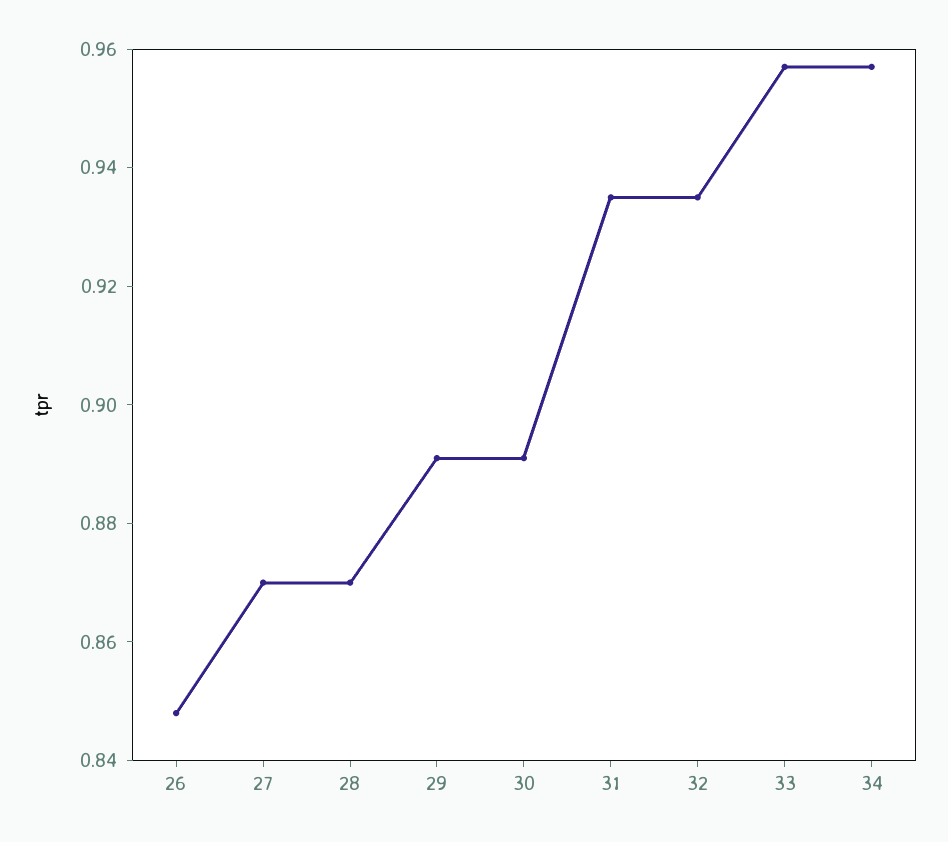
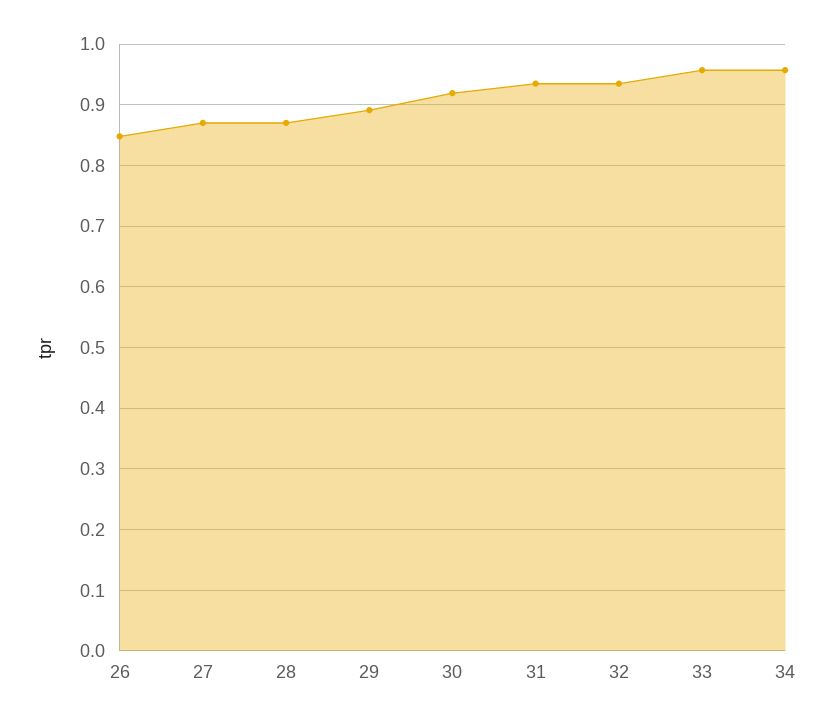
  {
    "26": 0.85,
    "27": 0.87,
    "28": 0.87,
    "29": 0.89,
-   "30": 0.89,
+   "30": 0.92,
    "31": 0.935,
    "32": 0.935,
    "33": 0.955,
    "34": 0.955
  }

